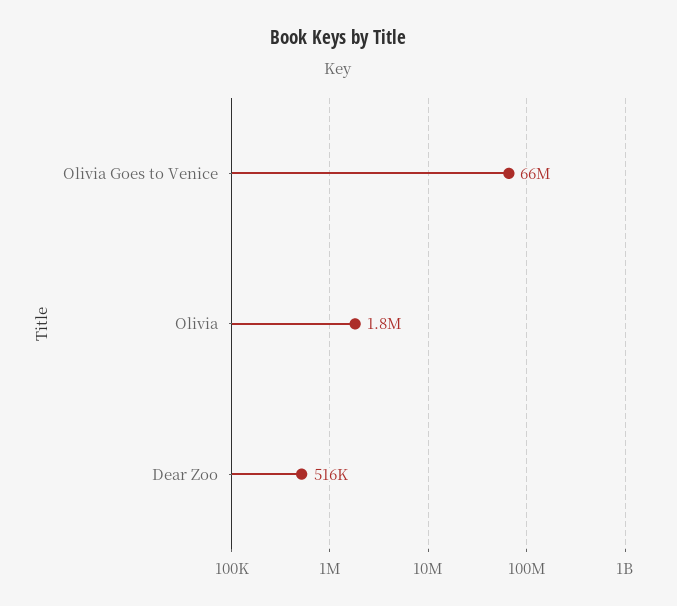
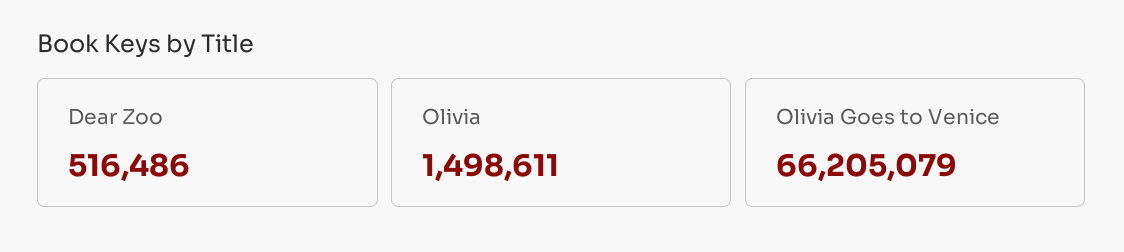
  {
    "Olivia Goes to Venice": 66205079,
-   "Olivia": 1800000,
+   "Olivia": 1498611,
    "Dear Zoo": 516486
  }

